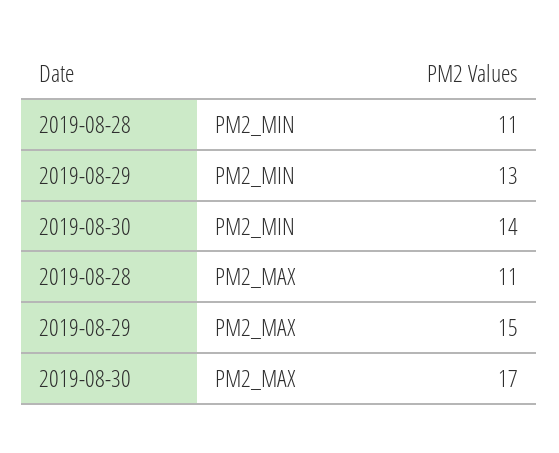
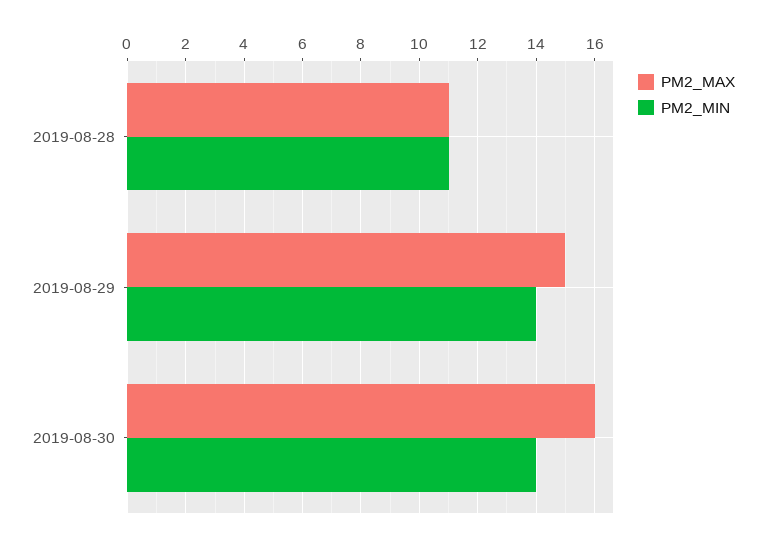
  {
    "PM2_MIN": {
      "2019-08-28": 11,
-     "2019-08-29": 13,
+     "2019-08-29": 14,
      "2019-08-30": 14
    },
    "PM2_MAX": {
      "2019-08-28": 11,
      "2019-08-29": 15,
-     "2019-08-30": 17
+     "2019-08-30": 16
    }
  }

